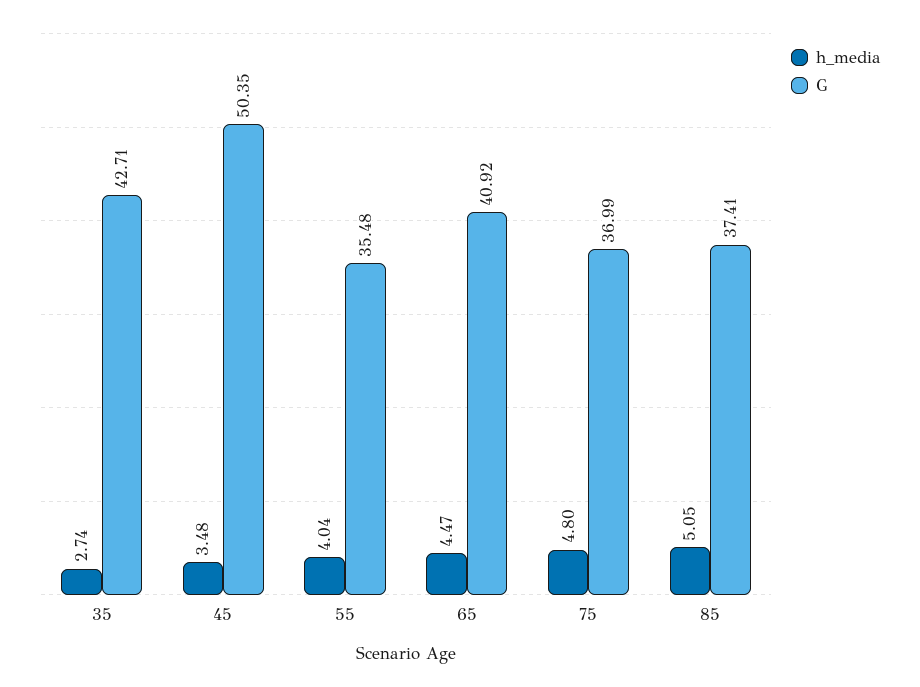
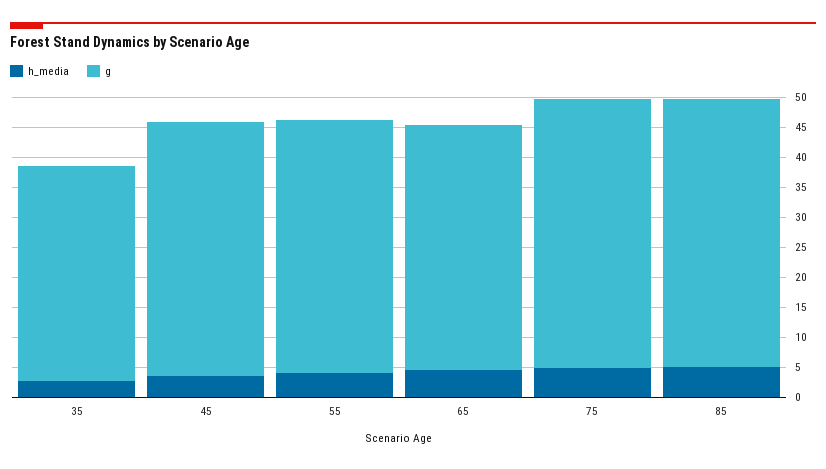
  {
    "h_media": {
      "35": 2.74,
      "45": 3.48,
      "55": 4.04,
      "65": 4.47,
      "75": 4.8,
      "85": 5.05
    },
    "G": {
-     "35": 42.71,
+     "35": 35,
-     "45": 50.35,
+     "45": 42.5,
-     "55": 35.48,
+     "55": 42.5,
      "65": 40.92,
-     "75": 36.99,
+     "75": 45,
-     "85": 37.41
+     "85": 45
    }
  }

